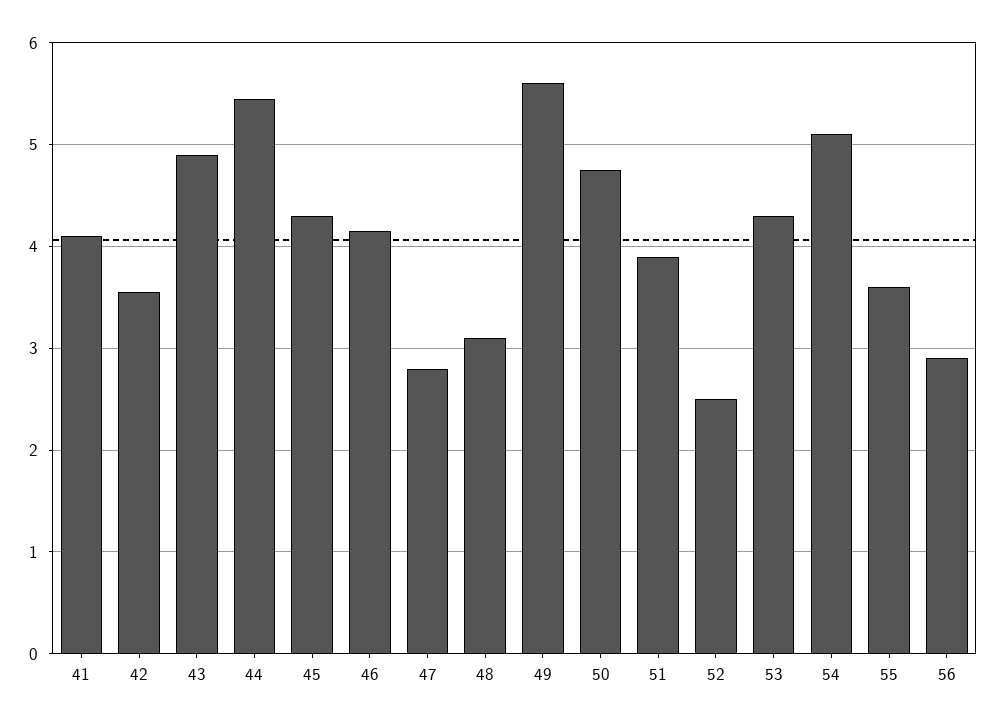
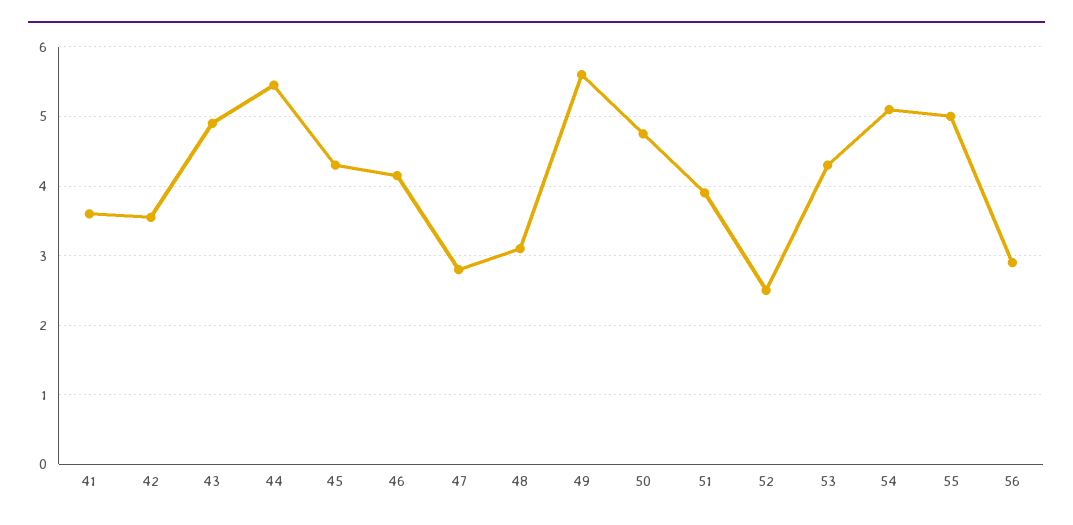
  {
-   "41": 4.1,
+   "41": 3.6,
    "42": 3.6,
    "43": 4.9,
    "44": 5.5,
    "45": 4.3,
    "46": 4.2,
    "47": 2.8,
    "48": 3.1,
    "49": 5.6,
    "50": 4.8,
    "51": 3.9,
    "52": 2.5,
    "53": 4.3,
    "54": 5.1,
-   "55": 3.6,
+   "55": 5,
    "56": 2.9
  }

